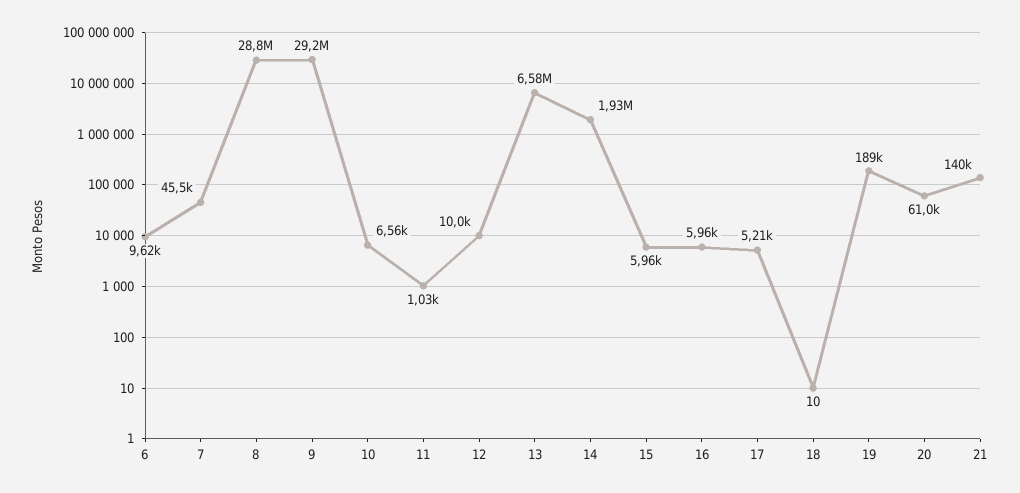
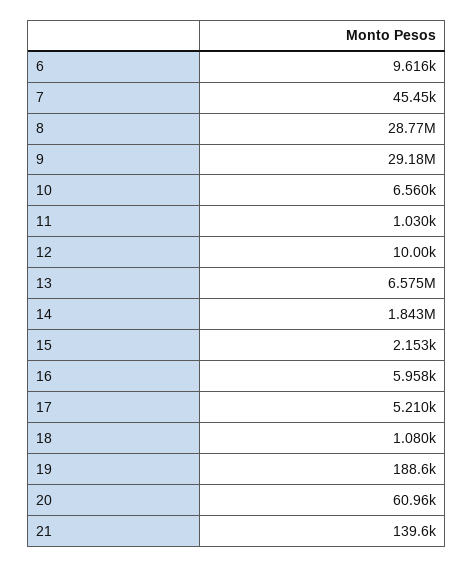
  {
    "6": 9616,
    "7": 45450,
    "8": 28770000,
    "9": 29180000,
    "10": 6560,
    "11": 1030,
    "12": 10000,
    "13": 6575000,
-   "14": 1930000,
+   "14": 1843000,
-   "15": 5960,
+   "15": 2153,
    "16": 5958,
    "17": 5210,
-   "18": 10,
+   "18": 1080,
    "19": 188600,
    "20": 60960,
    "21": 139600
  }

